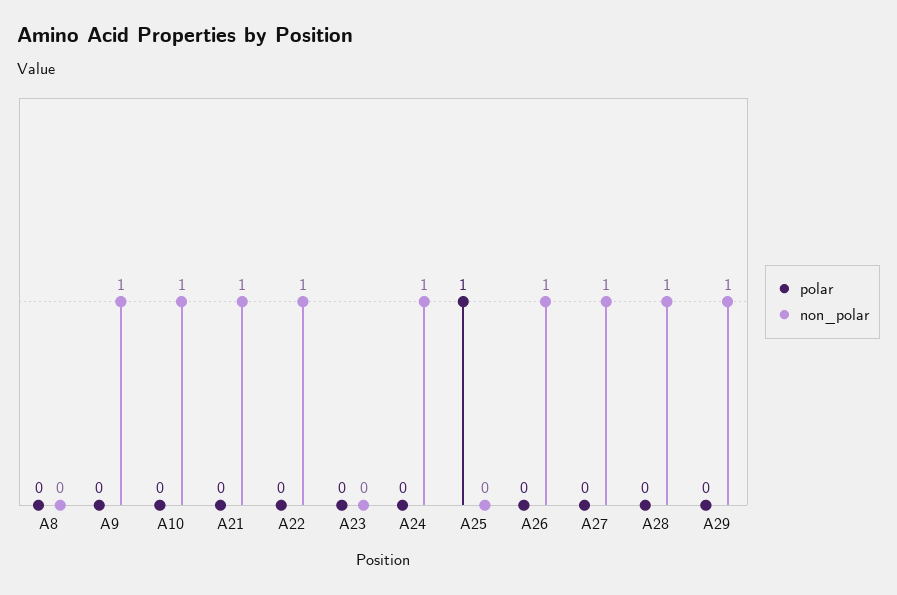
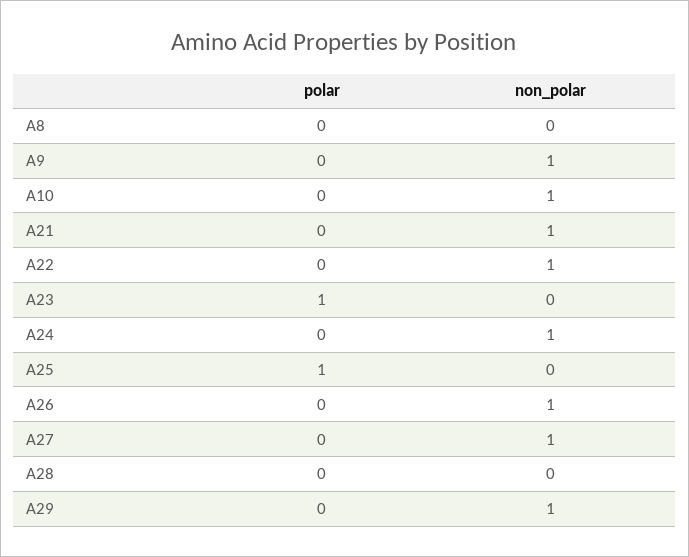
  {
    "polar": {
      "A8": 0,
      "A9": 0,
      "A10": 0,
      "A21": 0,
      "A22": 0,
-     "A23": 0,
+     "A23": 1,
      "A24": 0,
      "A25": 1,
      "A26": 0,
      "A27": 0,
      "A28": 0,
      "A29": 0
    },
    "non_polar": {
      "A8": 0,
      "A9": 1,
      "A10": 1,
      "A21": 1,
      "A22": 1,
      "A23": 0,
      "A24": 1,
      "A25": 0,
      "A26": 1,
      "A27": 1,
-     "A28": 1,
+     "A28": 0,
      "A29": 1
    }
  }

